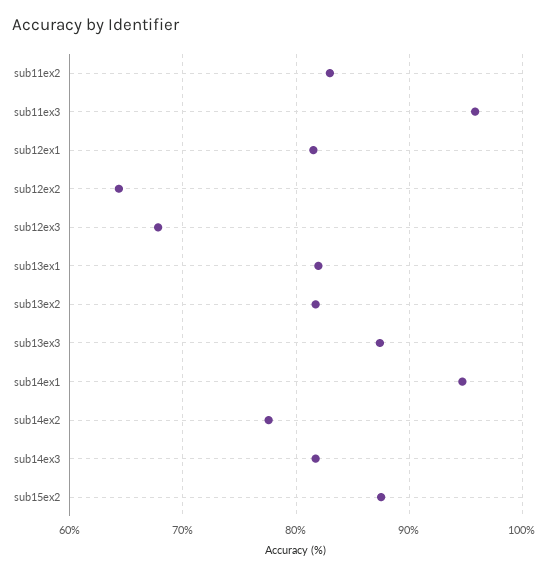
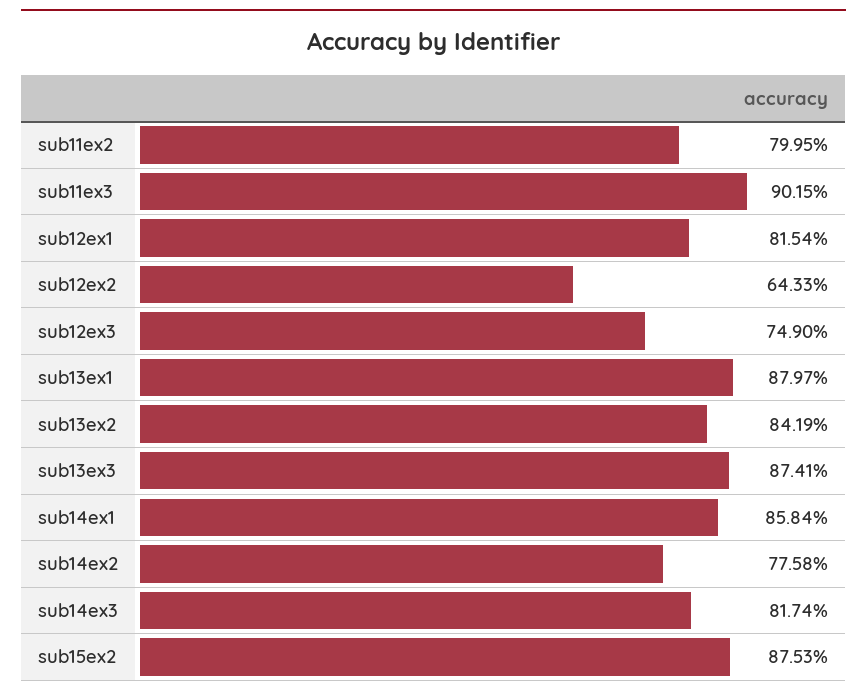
  {
-   "sub11ex2": 83,
+   "sub11ex2": 79.95,
-   "sub11ex3": 96,
+   "sub11ex3": 90.15,
    "sub12ex1": 81.54,
    "sub12ex2": 64.33,
-   "sub12ex3": 68,
+   "sub12ex3": 74.9,
-   "sub13ex1": 82,
+   "sub13ex1": 87.97,
-   "sub13ex2": 82,
+   "sub13ex2": 84.19,
    "sub13ex3": 87.41,
-   "sub14ex1": 95,
+   "sub14ex1": 85.84,
    "sub14ex2": 77.58,
    "sub14ex3": 81.74,
    "sub15ex2": 87.53
  }

